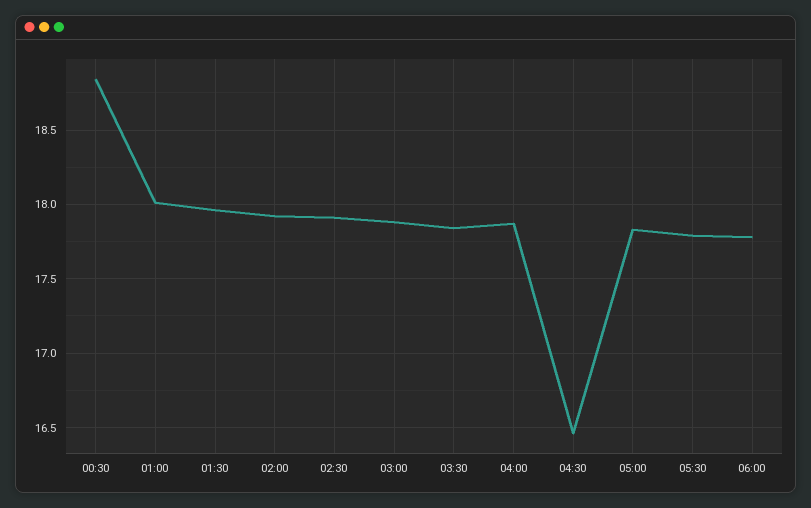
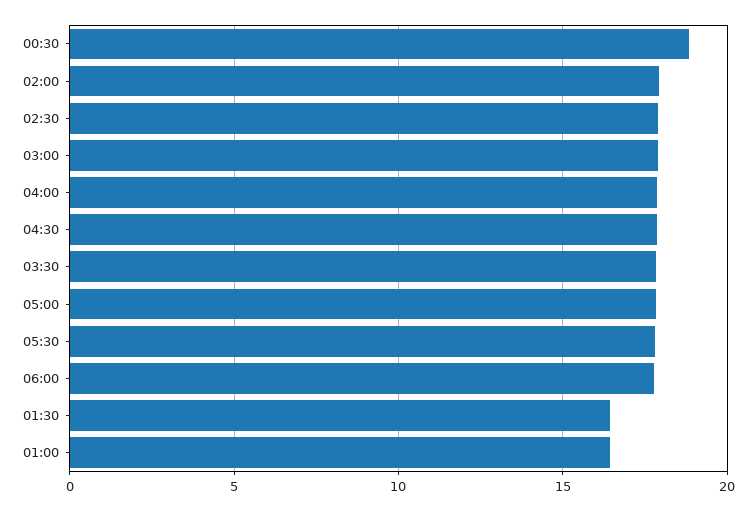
  {
    "00:30": 18.85,
-   "01:00": 18,
+   "01:00": 16.5,
-   "01:30": 17.95,
+   "01:30": 16.5,
    "02:00": 17.9,
    "02:30": 17.9,
    "03:00": 17.9,
    "03:30": 17.85,
    "04:00": 17.85,
-   "04:30": 16.45,
+   "04:30": 18,
    "05:00": 17.85,
    "05:30": 17.8,
    "06:00": 17.8
  }

